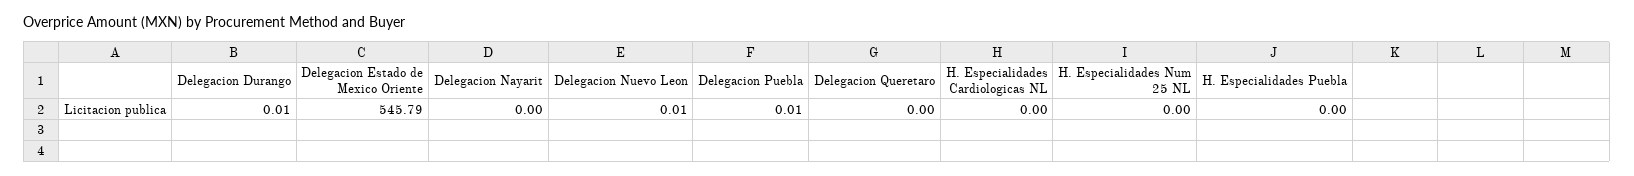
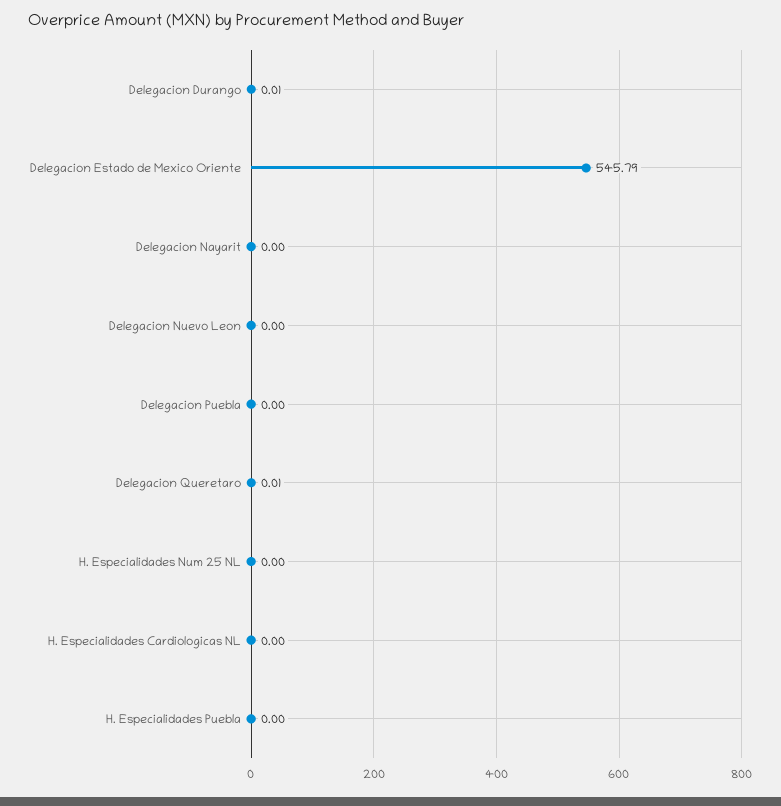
  {
    "Delegacion Durango": 0.01,
    "Delegacion Estado de Mexico Oriente": 545.79,
    "Delegacion Nayarit": 0,
-   "Delegacion Nuevo Leon": 0.01,
+   "Delegacion Nuevo Leon": 0,
-   "Delegacion Puebla": 0.01,
+   "Delegacion Puebla": 0,
-   "Delegacion Queretaro": 0,
+   "Delegacion Queretaro": 0.01,
    "H. Especialidades Cardiologicas NL": 0,
    "H. Especialidades Num 25 NL": 0,
    "H. Especialidades Puebla": 0
  }

